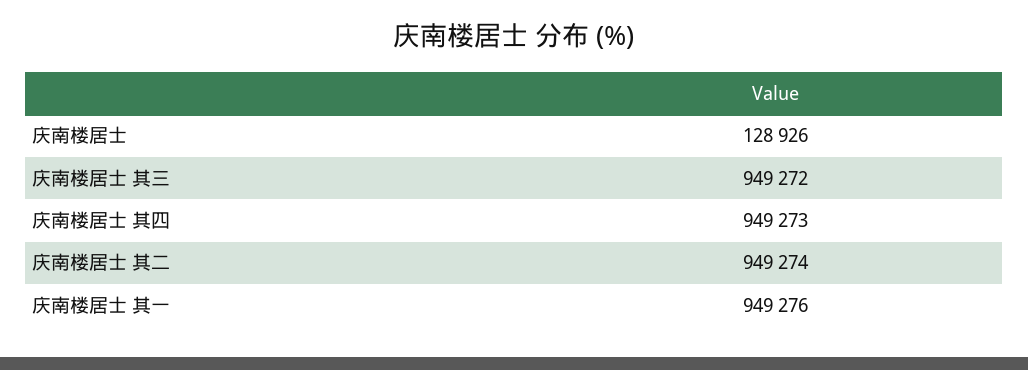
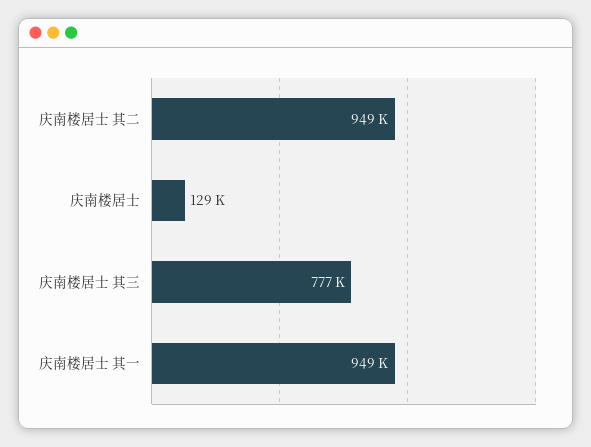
  {
    "庆南楼居士": 128926,
-   "庆南楼居士 其三": 949272,
+   "庆南楼居士 其三": 777000,
-   "庆南楼居士 其四": 949273,
    "庆南楼居士 其二": 949274,
    "庆南楼居士 其一": 949276
  }

